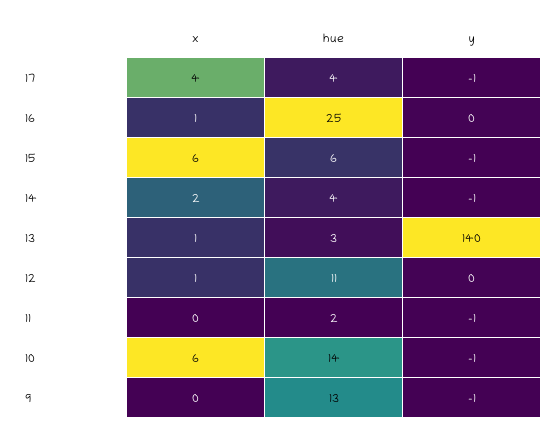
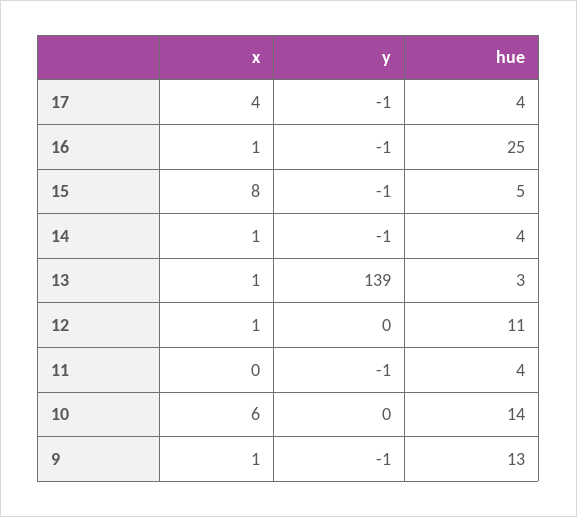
  {
    "x": {
      "17": 4,
      "16": 1,
-     "15": 6,
+     "15": 8,
-     "14": 2,
+     "14": 1,
      "13": 1,
      "12": 1,
      "11": 0,
      "10": 6,
-     "9": 0
+     "9": 1
    },
    "hue": {
      "17": 4,
      "16": 25,
-     "15": 6,
+     "15": 5,
      "14": 4,
      "13": 3,
      "12": 11,
-     "11": 2,
+     "11": 4,
      "10": 14,
      "9": 13
    },
    "y": {
      "17": -1,
-     "16": 0,
+     "16": -1,
      "15": -1,
      "14": -1,
-     "13": 140,
+     "13": 139,
      "12": 0,
      "11": -1,
-     "10": -1,
+     "10": 0,
      "9": -1
    }
  }

